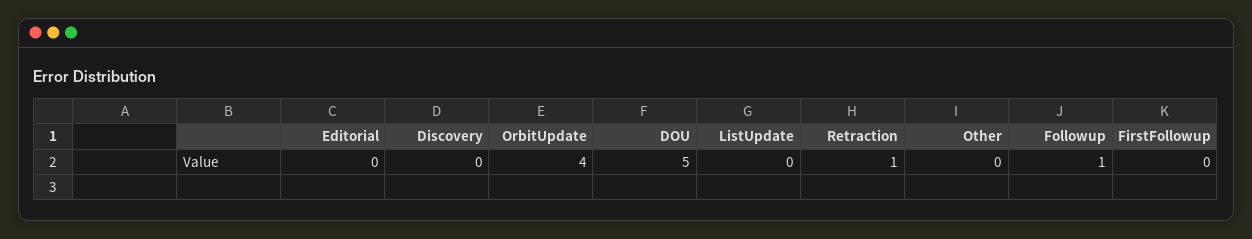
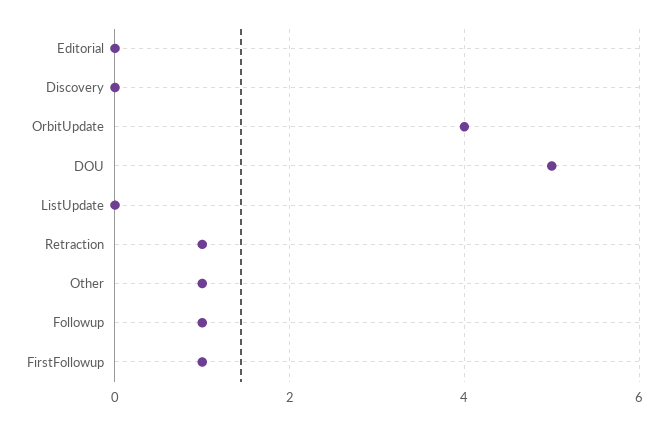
  {
    "Editorial": 0,
    "Discovery": 0,
    "OrbitUpdate": 4,
    "DOU": 5,
    "ListUpdate": 0,
    "Retraction": 1,
-   "Other": 0,
+   "Other": 1,
    "Followup": 1,
-   "FirstFollowup": 0
+   "FirstFollowup": 1
  }

